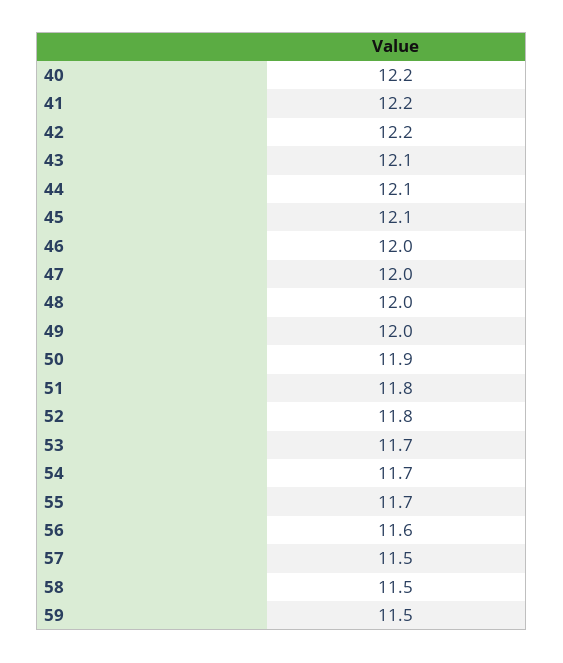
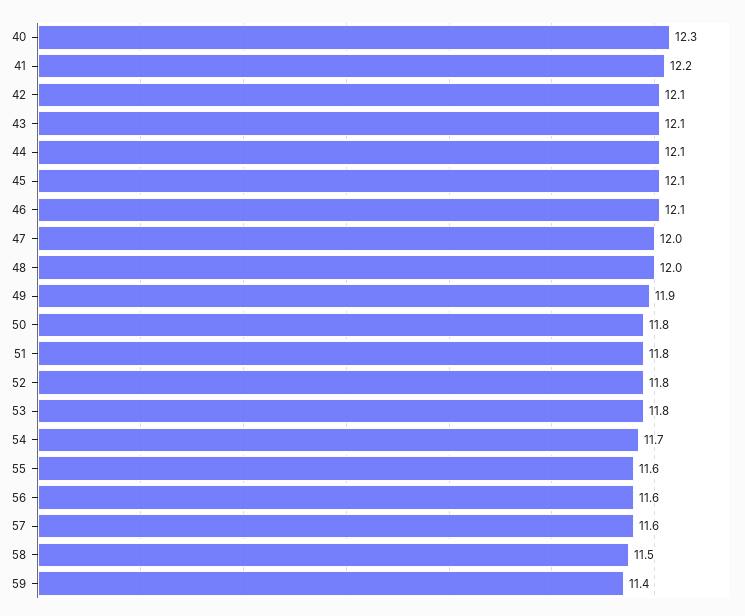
  {
-   "40": 12.2,
+   "40": 12.3,
    "41": 12.2,
-   "42": 12.2,
+   "42": 12.1,
    "43": 12.1,
    "44": 12.1,
    "45": 12.1,
-   "46": 12,
+   "46": 12.1,
    "47": 12,
    "48": 12,
-   "49": 12,
+   "49": 11.9,
-   "50": 11.9,
+   "50": 11.8,
    "51": 11.8,
    "52": 11.8,
-   "53": 11.7,
+   "53": 11.8,
    "54": 11.7,
-   "55": 11.7,
+   "55": 11.6,
    "56": 11.6,
-   "57": 11.5,
+   "57": 11.6,
    "58": 11.5,
-   "59": 11.5
+   "59": 11.4
  }

